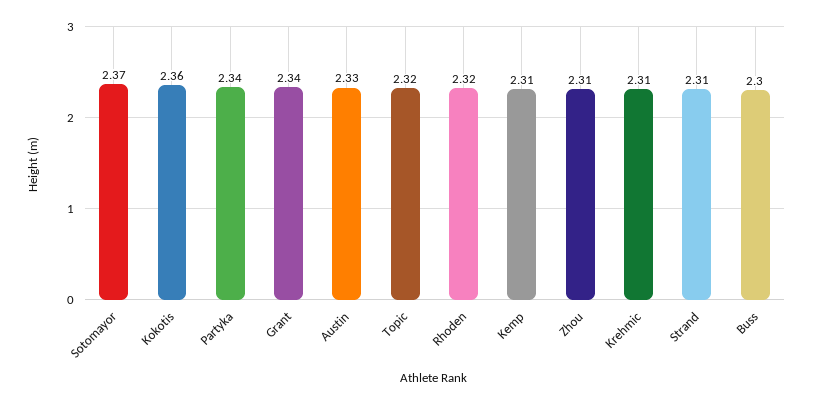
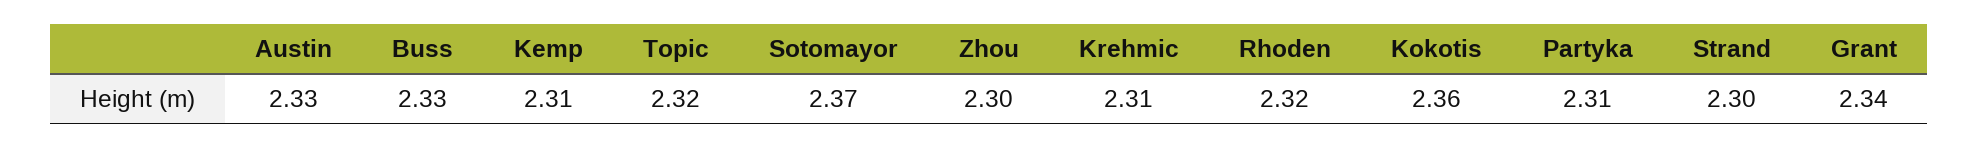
  {
    "Sotomayor": 2.37,
    "Kokotis": 2.36,
-   "Partyka": 2.34,
+   "Partyka": 2.31,
    "Grant": 2.34,
    "Austin": 2.33,
    "Topic": 2.32,
    "Rhoden": 2.32,
    "Kemp": 2.31,
-   "Zhou": 2.31,
+   "Zhou": 2.3,
    "Krehmic": 2.31,
-   "Strand": 2.31,
+   "Strand": 2.3,
-   "Buss": 2.3
+   "Buss": 2.33
  }

